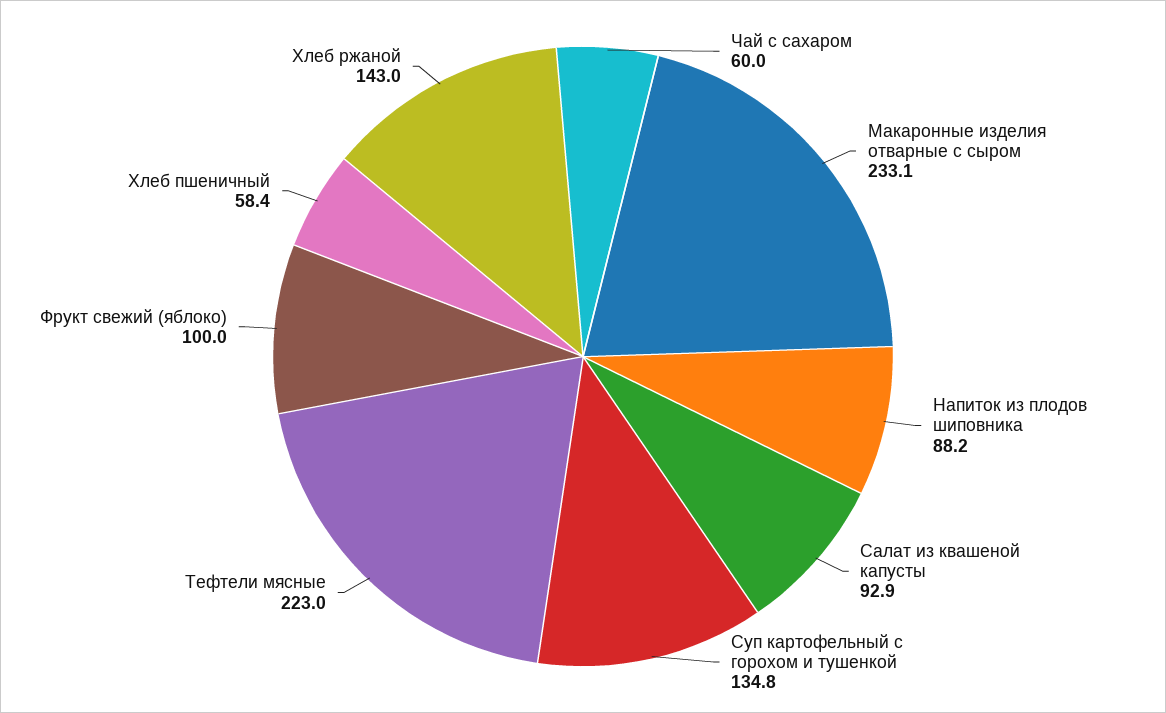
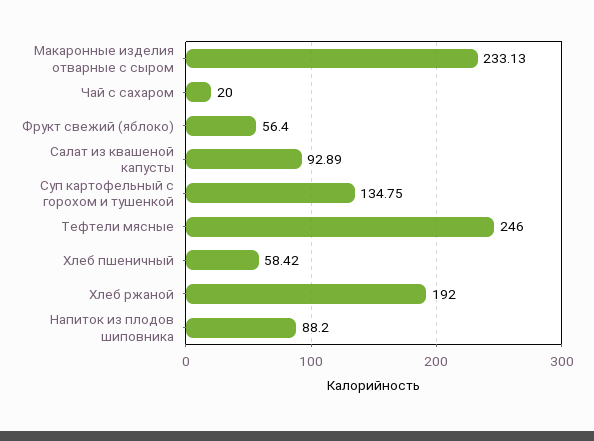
  {
-   "Чай с сахаром": 60,
+   "Чай с сахаром": 20,
    "Макаронные изделия отварные с сыром": 233.13,
    "Напиток из плодов шиповника": 88.2,
    "Салат из квашеной капусты": 92.89,
    "Суп картофельный с горохом и тушенкой": 134.75,
-   "Тефтели мясные": 223,
+   "Тефтели мясные": 246,
-   "Фрукт свежий (яблоко)": 100,
+   "Фрукт свежий (яблоко)": 56.4,
    "Хлеб пшеничный": 58.42,
-   "Хлеб ржаной": 143
+   "Хлеб ржаной": 192
  }

